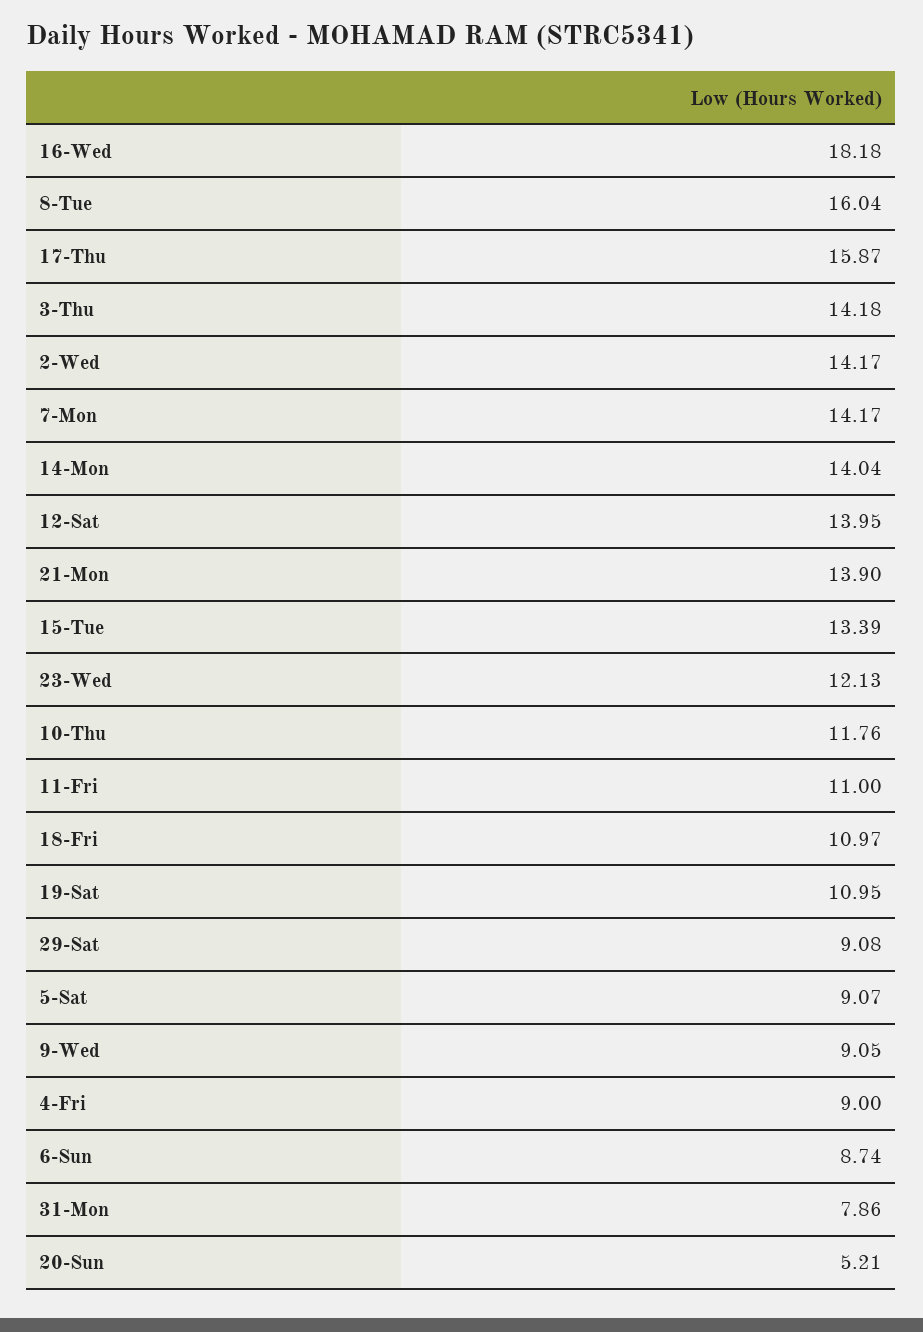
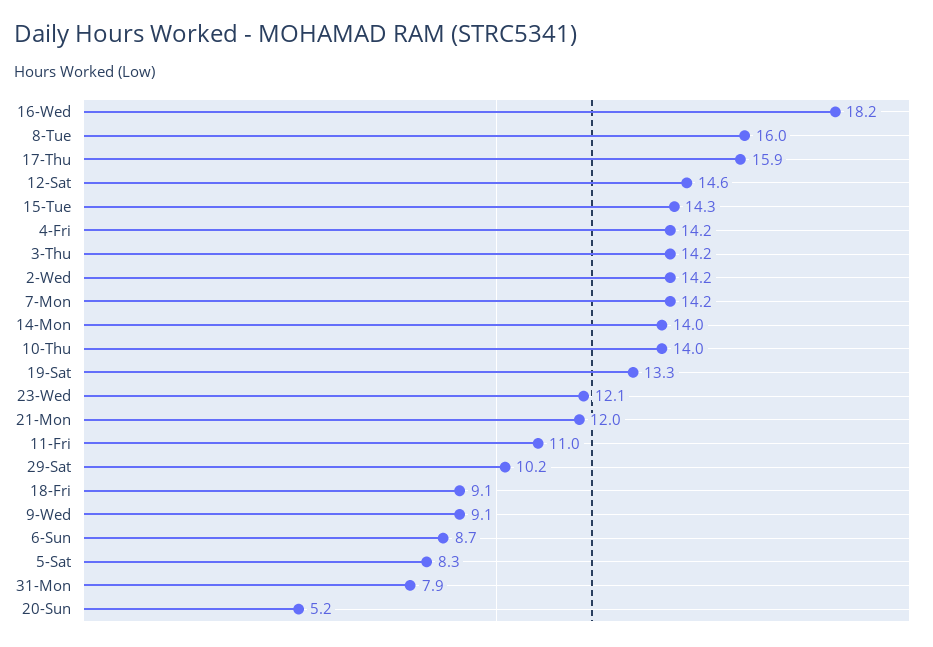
  {
    "16-Wed": 18.18,
    "8-Tue": 16.04,
    "17-Thu": 15.87,
    "3-Thu": 14.18,
    "2-Wed": 14.17,
    "7-Mon": 14.17,
    "14-Mon": 14.04,
-   "12-Sat": 13.95,
+   "12-Sat": 14.6,
-   "21-Mon": 13.9,
+   "21-Mon": 12,
-   "15-Tue": 13.39,
+   "15-Tue": 14.3,
    "23-Wed": 12.13,
-   "10-Thu": 11.76,
+   "10-Thu": 14,
    "11-Fri": 11,
-   "18-Fri": 10.97,
+   "18-Fri": 9.1,
-   "19-Sat": 10.95,
+   "19-Sat": 13.3,
-   "29-Sat": 9.08,
+   "29-Sat": 10.2,
-   "5-Sat": 9.07,
+   "5-Sat": 8.3,
    "9-Wed": 9.05,
-   "4-Fri": 9,
+   "4-Fri": 14.2,
    "6-Sun": 8.74,
    "31-Mon": 7.86,
    "20-Sun": 5.21
  }

